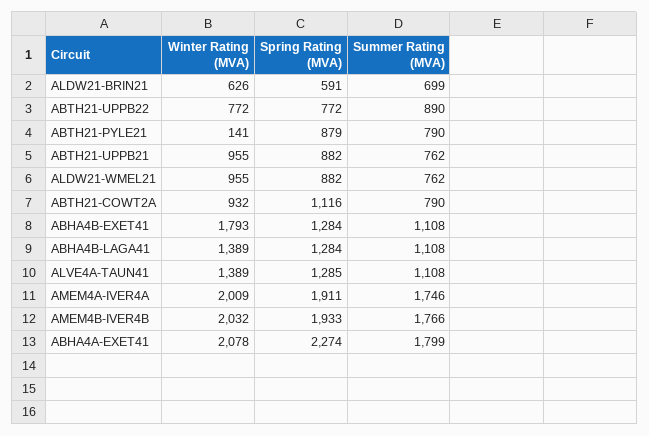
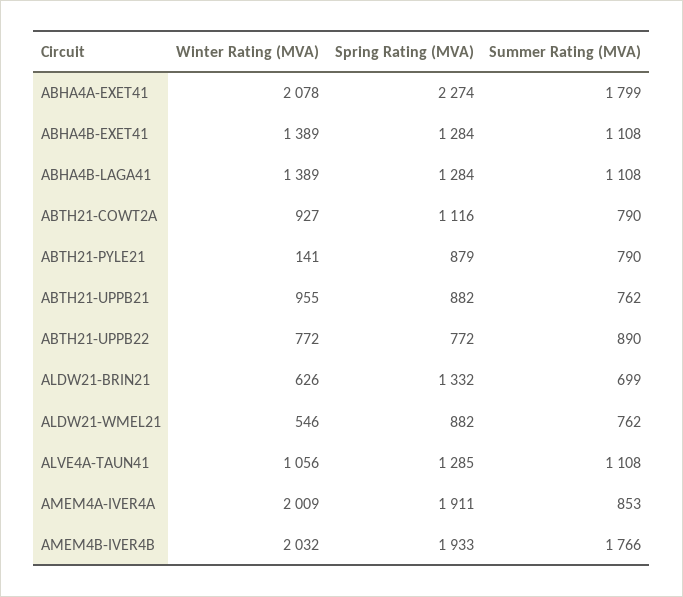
  {
    "Winter Rating (MVA)": {
      "ALDW21-BRIN21": 626,
      "ABTH21-UPPB22": 772,
      "ABTH21-PYLE21": 141,
      "ABTH21-UPPB21": 955,
-     "ALDW21-WMEL21": 955,
+     "ALDW21-WMEL21": 546,
-     "ABTH21-COWT2A": 932,
+     "ABTH21-COWT2A": 927,
-     "ABHA4B-EXET41": 1793,
+     "ABHA4B-EXET41": 1389,
      "ABHA4B-LAGA41": 1389,
-     "ALVE4A-TAUN41": 1389,
+     "ALVE4A-TAUN41": 1056,
      "AMEM4A-IVER4A": 2009,
      "AMEM4B-IVER4B": 2032,
      "ABHA4A-EXET41": 2078
    },
    "Spring Rating (MVA)": {
-     "ALDW21-BRIN21": 591,
+     "ALDW21-BRIN21": 1332,
      "ABTH21-UPPB22": 772,
      "ABTH21-PYLE21": 879,
      "ABTH21-UPPB21": 882,
      "ALDW21-WMEL21": 882,
      "ABTH21-COWT2A": 1116,
      "ABHA4B-EXET41": 1284,
      "ABHA4B-LAGA41": 1284,
      "ALVE4A-TAUN41": 1285,
      "AMEM4A-IVER4A": 1911,
      "AMEM4B-IVER4B": 1933,
      "ABHA4A-EXET41": 2274
    },
    "Summer Rating (MVA)": {
      "ALDW21-BRIN21": 699,
      "ABTH21-UPPB22": 890,
      "ABTH21-PYLE21": 790,
      "ABTH21-UPPB21": 762,
      "ALDW21-WMEL21": 762,
      "ABTH21-COWT2A": 790,
      "ABHA4B-EXET41": 1108,
      "ABHA4B-LAGA41": 1108,
      "ALVE4A-TAUN41": 1108,
-     "AMEM4A-IVER4A": 1746,
+     "AMEM4A-IVER4A": 853,
      "AMEM4B-IVER4B": 1766,
      "ABHA4A-EXET41": 1799
    }
  }

